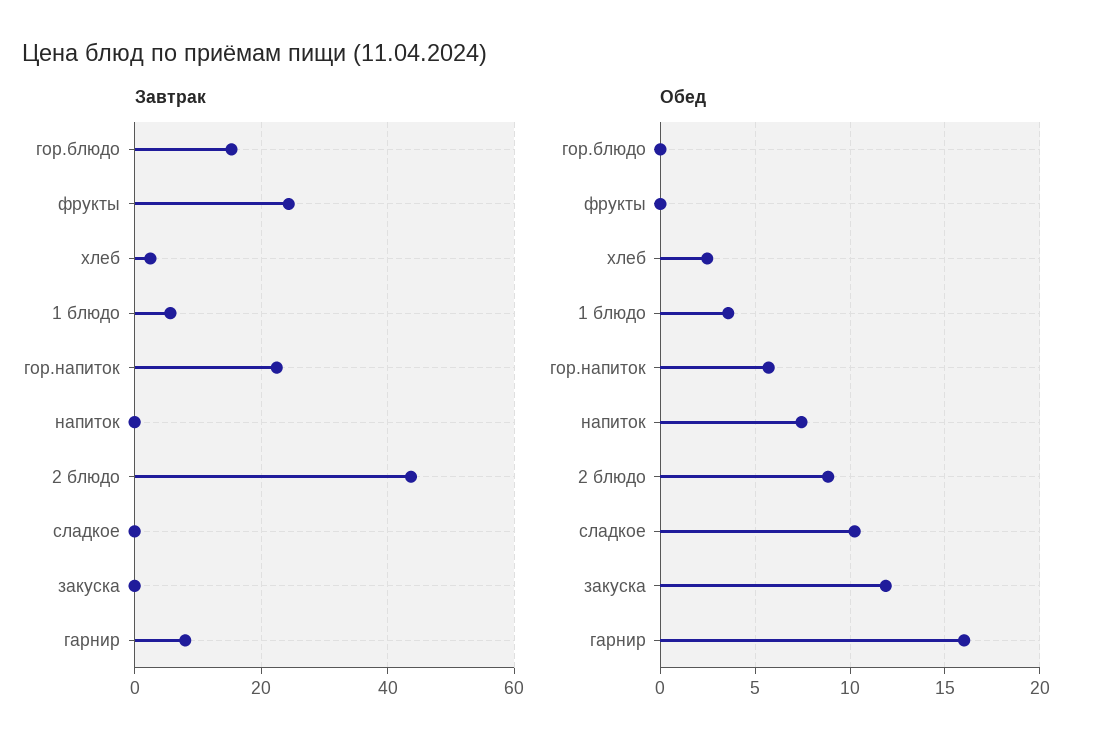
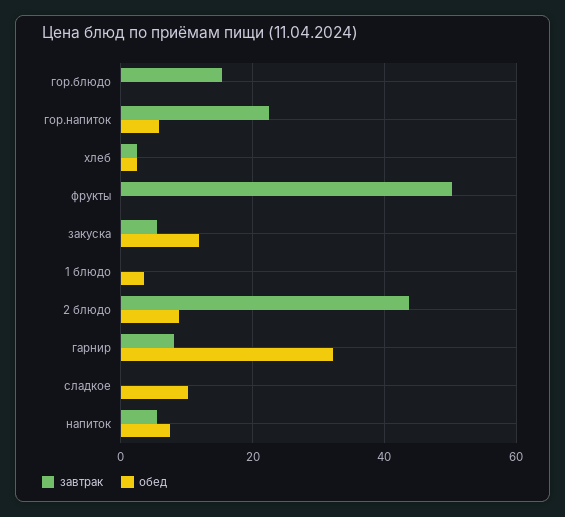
  {
    "Завтрак": {
      "гор.блюдо": 16,
-     "фрукты": 24,
+     "фрукты": 50,
      "хлеб": 2,
-     "1 блюдо": 6,
+     "1 блюдо": 0,
      "гор.напиток": 22,
-     "напиток": 0,
+     "напиток": 6,
      "2 блюдо": 44,
      "сладкое": 0,
-     "закуска": 0,
+     "закуска": 6,
      "гарнир": 8
    },
    "Обед": {
      "гор.блюдо": 0,
      "фрукты": 0,
      "хлеб": 2.5,
      "1 блюдо": 3.5,
      "гор.напиток": 5.5,
      "напиток": 7.5,
      "2 блюдо": 9,
      "сладкое": 10,
      "закуска": 12,
-     "гарнир": 16
+     "гарнир": 32
    }
  }

